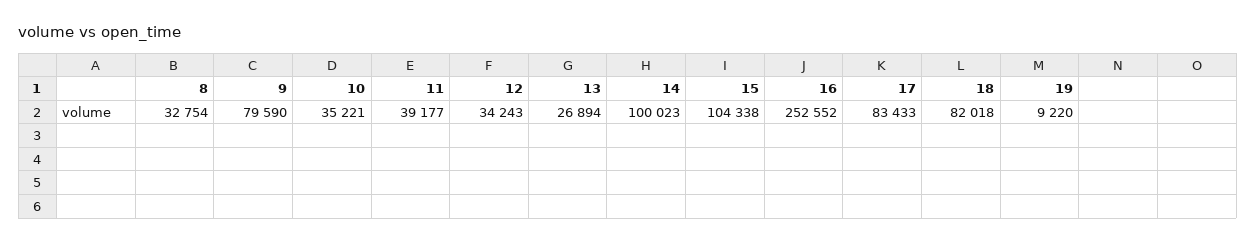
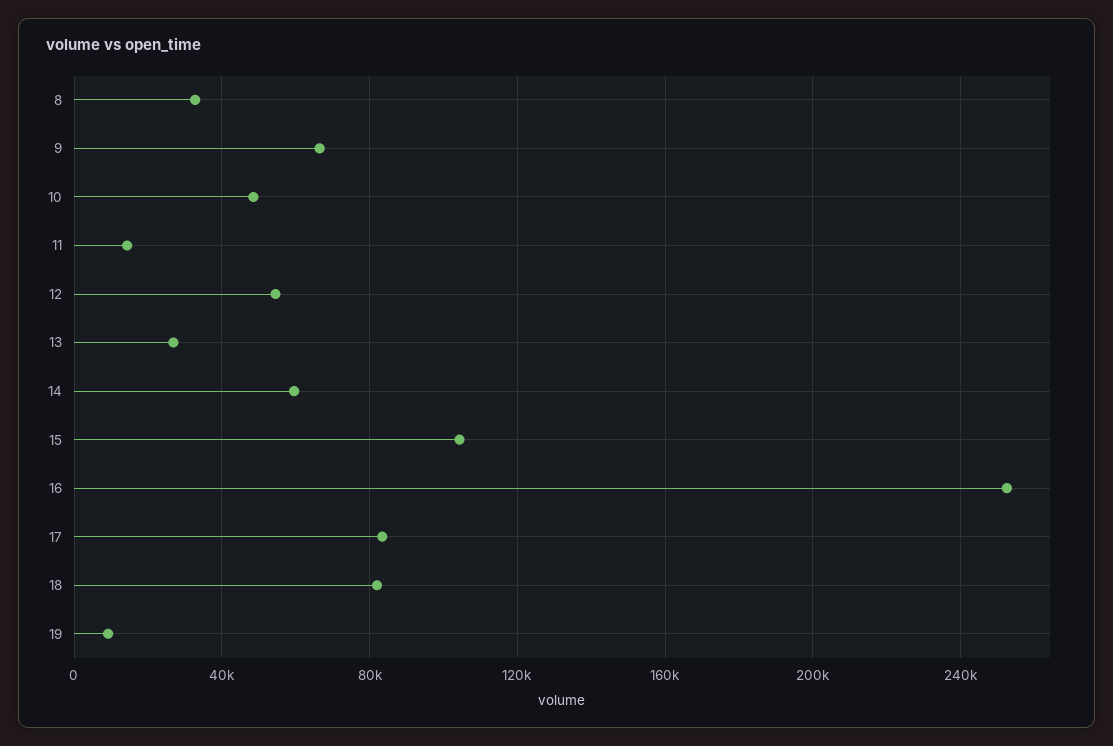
  {
    "8": 32754,
-   "9": 79590,
+   "9": 65000,
-   "10": 35221,
+   "10": 50000,
-   "11": 39177,
+   "11": 15000,
-   "12": 34243,
+   "12": 55000,
    "13": 26894,
-   "14": 100023,
+   "14": 60000,
    "15": 104338,
    "16": 252552,
    "17": 83433,
    "18": 82018,
    "19": 9220
  }

